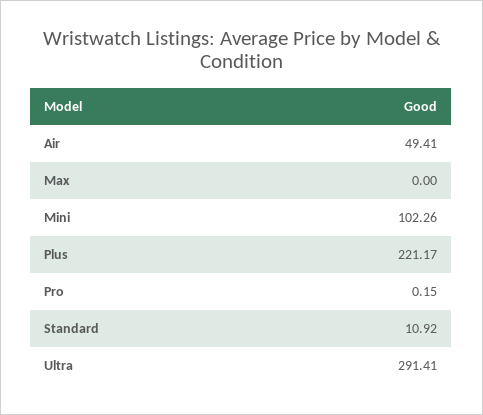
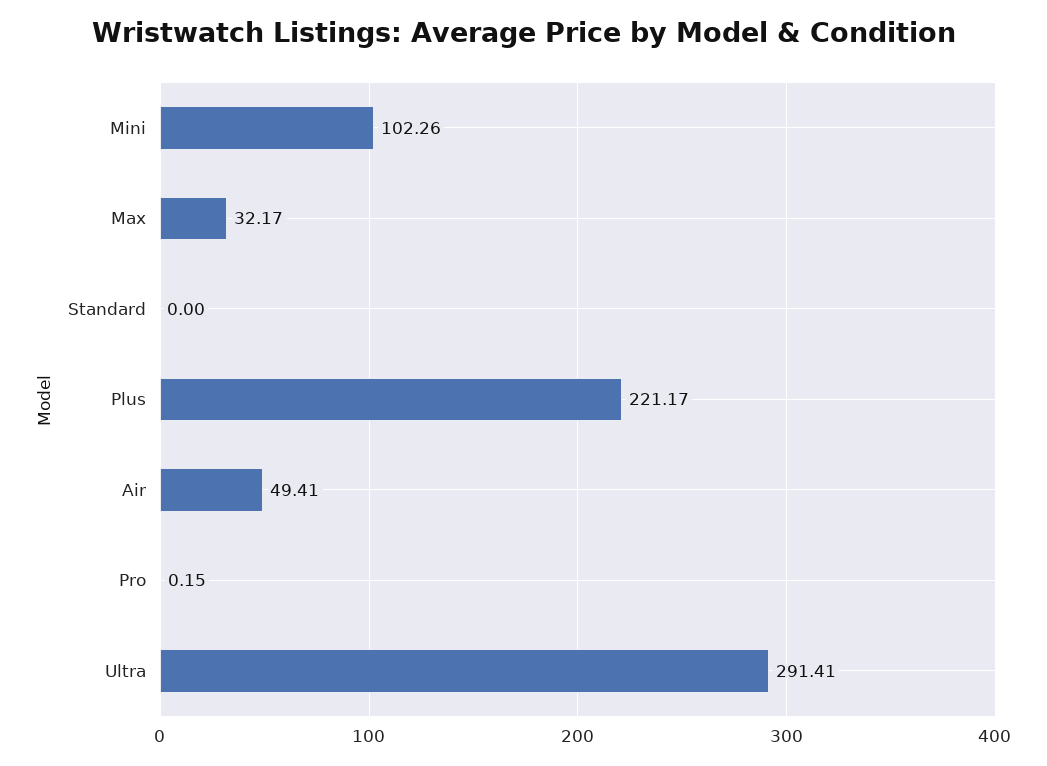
  {
    "Air": 49.41,
-   "Max": 0,
+   "Max": 32.17,
    "Mini": 102.26,
    "Plus": 221.17,
    "Pro": 0.15,
-   "Standard": 10.92,
+   "Standard": 0,
    "Ultra": 291.41
  }

